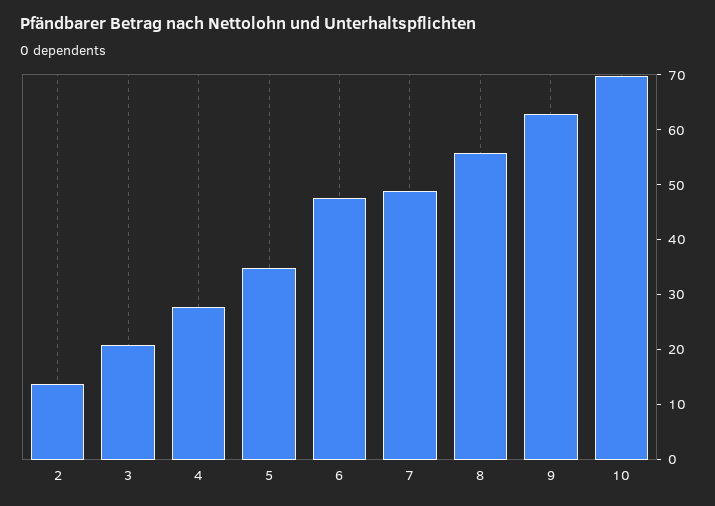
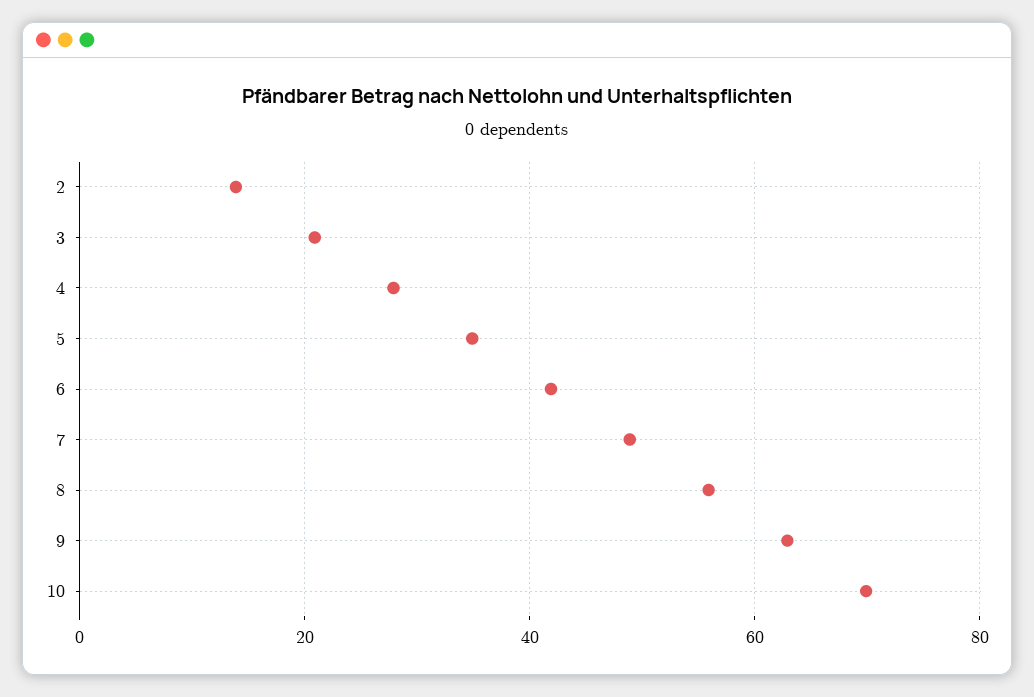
  {
    "2": 14,
    "3": 20,
    "4": 28,
    "5": 34,
-   "6": 48,
+   "6": 42,
    "7": 48,
    "8": 56,
    "9": 62,
    "10": 70
  }

